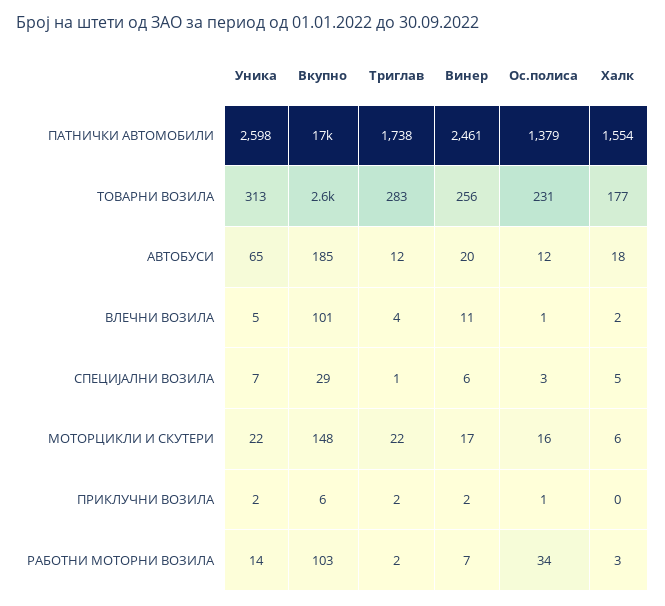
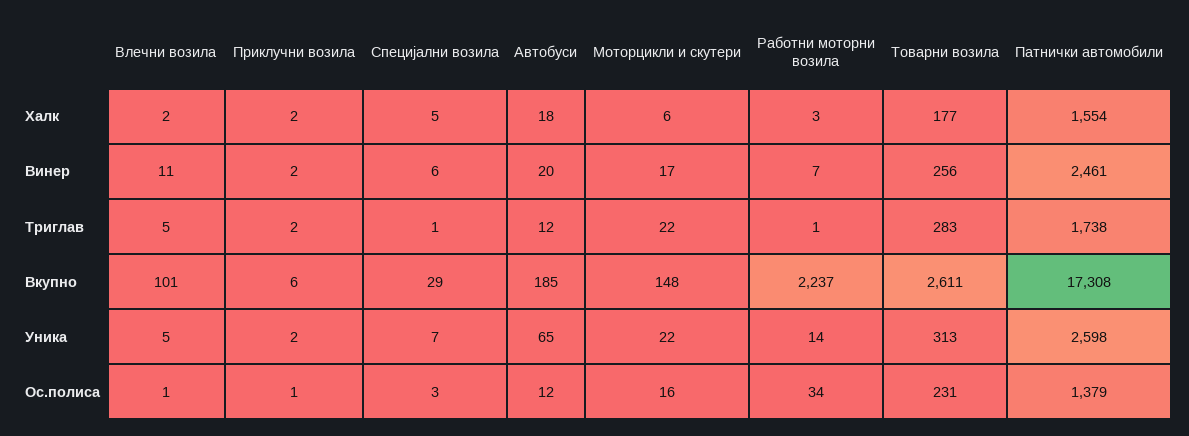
  {
    "Уника": {
      "ПАТНИЧКИ АВТОМОБИЛИ": 2598,
      "ТОВАРНИ ВОЗИЛА": 313,
      "АВТОБУСИ": 65,
      "ВЛЕЧНИ ВОЗИЛА": 5,
      "СПЕЦИЈАЛНИ ВОЗИЛА": 7,
      "МОТОРЦИКЛИ И СКУТЕРИ": 22,
      "ПРИКЛУЧНИ ВОЗИЛА": 2,
      "РАБОТНИ МОТОРНИ ВОЗИЛА": 14
    },
    "Вкупно": {
      "ПАТНИЧКИ АВТОМОБИЛИ": 17308,
      "ТОВАРНИ ВОЗИЛА": 2611,
      "АВТОБУСИ": 185,
      "ВЛЕЧНИ ВОЗИЛА": 101,
      "СПЕЦИЈАЛНИ ВОЗИЛА": 29,
      "МОТОРЦИКЛИ И СКУТЕРИ": 148,
      "ПРИКЛУЧНИ ВОЗИЛА": 6,
-     "РАБОТНИ МОТОРНИ ВОЗИЛА": 103
+     "РАБОТНИ МОТОРНИ ВОЗИЛА": 2237
    },
    "Триглав": {
      "ПАТНИЧКИ АВТОМОБИЛИ": 1738,
      "ТОВАРНИ ВОЗИЛА": 283,
      "АВТОБУСИ": 12,
-     "ВЛЕЧНИ ВОЗИЛА": 4,
+     "ВЛЕЧНИ ВОЗИЛА": 5,
      "СПЕЦИЈАЛНИ ВОЗИЛА": 1,
      "МОТОРЦИКЛИ И СКУТЕРИ": 22,
      "ПРИКЛУЧНИ ВОЗИЛА": 2,
-     "РАБОТНИ МОТОРНИ ВОЗИЛА": 2
+     "РАБОТНИ МОТОРНИ ВОЗИЛА": 1
    },
    "Винер": {
      "ПАТНИЧКИ АВТОМОБИЛИ": 2461,
      "ТОВАРНИ ВОЗИЛА": 256,
      "АВТОБУСИ": 20,
      "ВЛЕЧНИ ВОЗИЛА": 11,
      "СПЕЦИЈАЛНИ ВОЗИЛА": 6,
      "МОТОРЦИКЛИ И СКУТЕРИ": 17,
      "ПРИКЛУЧНИ ВОЗИЛА": 2,
      "РАБОТНИ МОТОРНИ ВОЗИЛА": 7
    },
    "Ос.полиса": {
      "ПАТНИЧКИ АВТОМОБИЛИ": 1379,
      "ТОВАРНИ ВОЗИЛА": 231,
      "АВТОБУСИ": 12,
      "ВЛЕЧНИ ВОЗИЛА": 1,
      "СПЕЦИЈАЛНИ ВОЗИЛА": 3,
      "МОТОРЦИКЛИ И СКУТЕРИ": 16,
      "ПРИКЛУЧНИ ВОЗИЛА": 1,
      "РАБОТНИ МОТОРНИ ВОЗИЛА": 34
    },
    "Халк": {
      "ПАТНИЧКИ АВТОМОБИЛИ": 1554,
      "ТОВАРНИ ВОЗИЛА": 177,
      "АВТОБУСИ": 18,
      "ВЛЕЧНИ ВОЗИЛА": 2,
      "СПЕЦИЈАЛНИ ВОЗИЛА": 5,
      "МОТОРЦИКЛИ И СКУТЕРИ": 6,
-     "ПРИКЛУЧНИ ВОЗИЛА": 0,
+     "ПРИКЛУЧНИ ВОЗИЛА": 2,
      "РАБОТНИ МОТОРНИ ВОЗИЛА": 3
    }
  }

